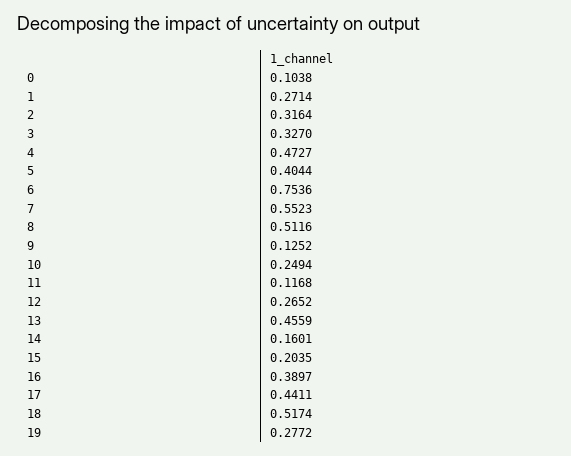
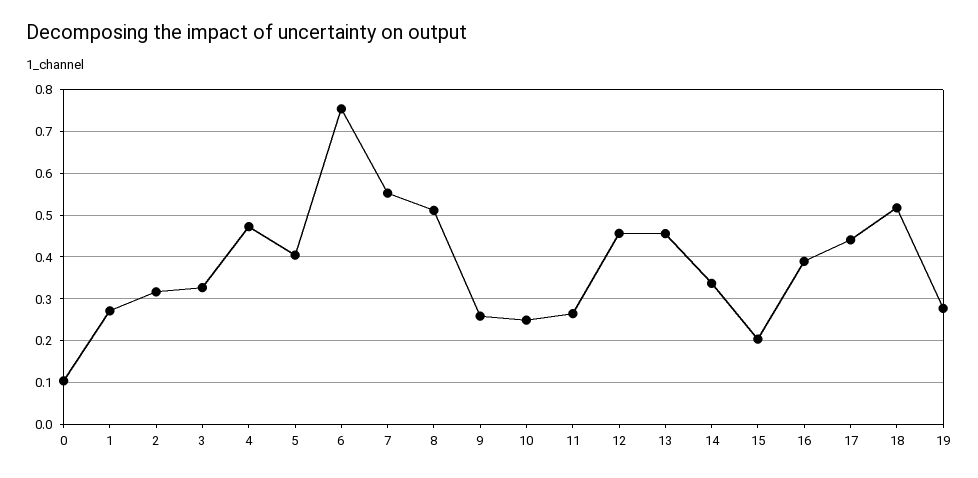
  {
    "0": 0.1038,
    "1": 0.2714,
    "2": 0.3164,
    "3": 0.327,
    "4": 0.4727,
    "5": 0.4044,
    "6": 0.7536,
    "7": 0.5523,
    "8": 0.5116,
-   "9": 0.1252,
+   "9": 0.26,
    "10": 0.2494,
-   "11": 0.1168,
+   "11": 0.26,
-   "12": 0.2652,
+   "12": 0.46,
    "13": 0.4559,
-   "14": 0.1601,
+   "14": 0.34,
    "15": 0.2035,
    "16": 0.3897,
    "17": 0.4411,
    "18": 0.5174,
    "19": 0.2772
  }

